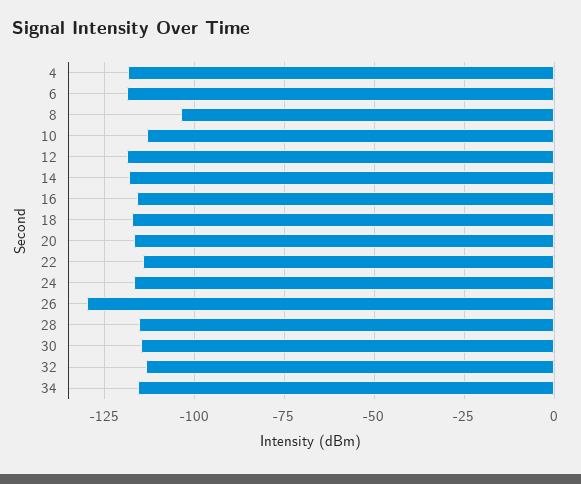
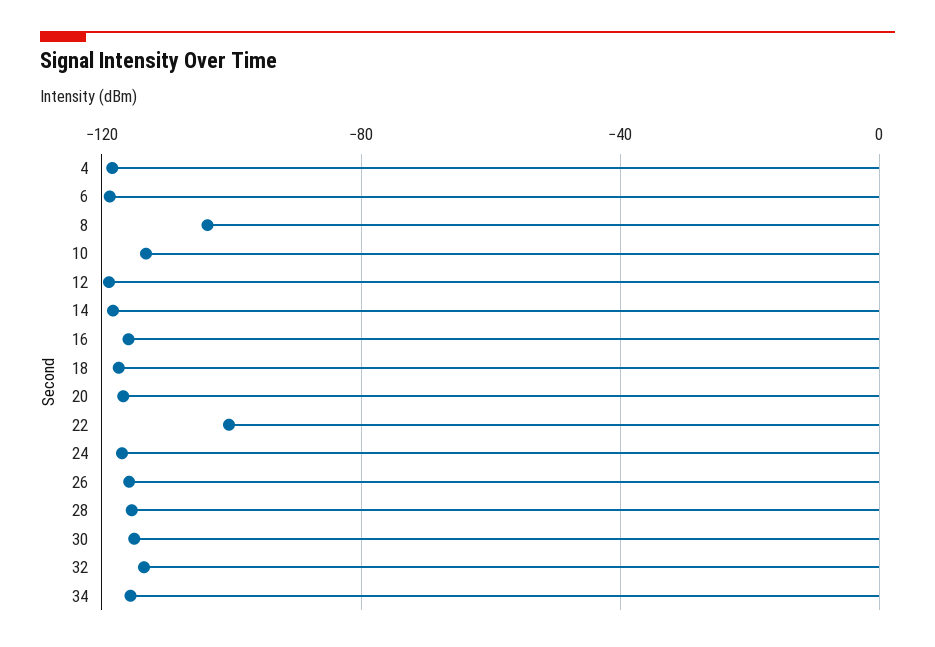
  {
    "4": -117.5,
    "6": -120,
    "8": -102.5,
    "10": -112.5,
    "12": -120,
    "14": -117.5,
    "16": -115,
    "18": -117.5,
    "20": -117.5,
-   "22": -115,
+   "22": -100,
    "24": -117.5,
-   "26": -130,
+   "26": -115,
    "28": -115,
    "30": -115,
    "32": -112.5,
    "34": -115
  }

